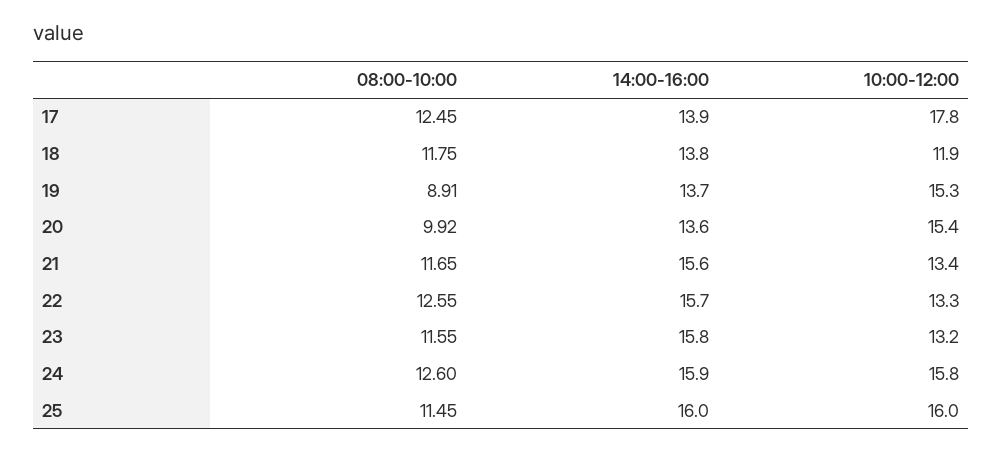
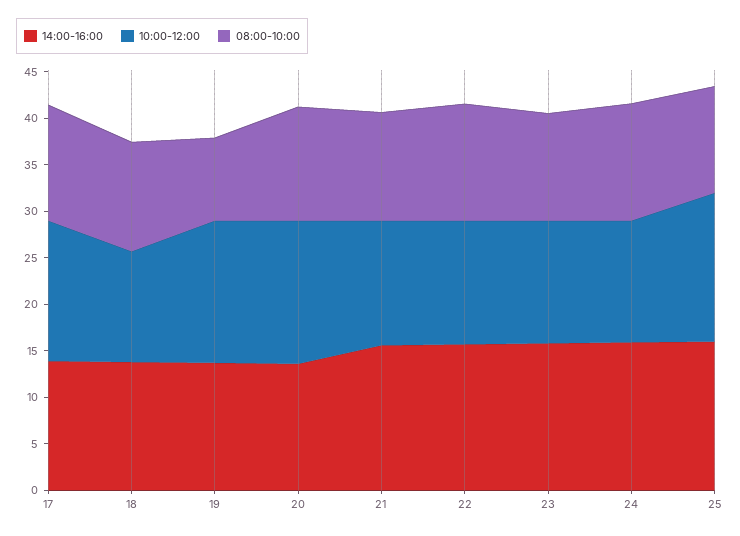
  {
    "08:00-10:00": {
      "17": 12.45,
      "18": 11.75,
      "19": 8.91,
-     "20": 9.92,
+     "20": 12,
      "21": 11.65,
      "22": 12.55,
      "23": 11.55,
      "24": 12.6,
      "25": 11.45
    },
    "14:00-16:00": {
      "17": 13.9,
      "18": 13.8,
      "19": 13.7,
      "20": 13.6,
      "21": 15.6,
      "22": 15.7,
      "23": 15.8,
      "24": 15.9,
      "25": 16
    },
    "10:00-12:00": {
-     "17": 17.8,
+     "17": 15,
      "18": 11.9,
      "19": 15.3,
      "20": 15.4,
      "21": 13.4,
      "22": 13.3,
      "23": 13.2,
-     "24": 15.8,
+     "24": 13,
      "25": 16
    }
  }

